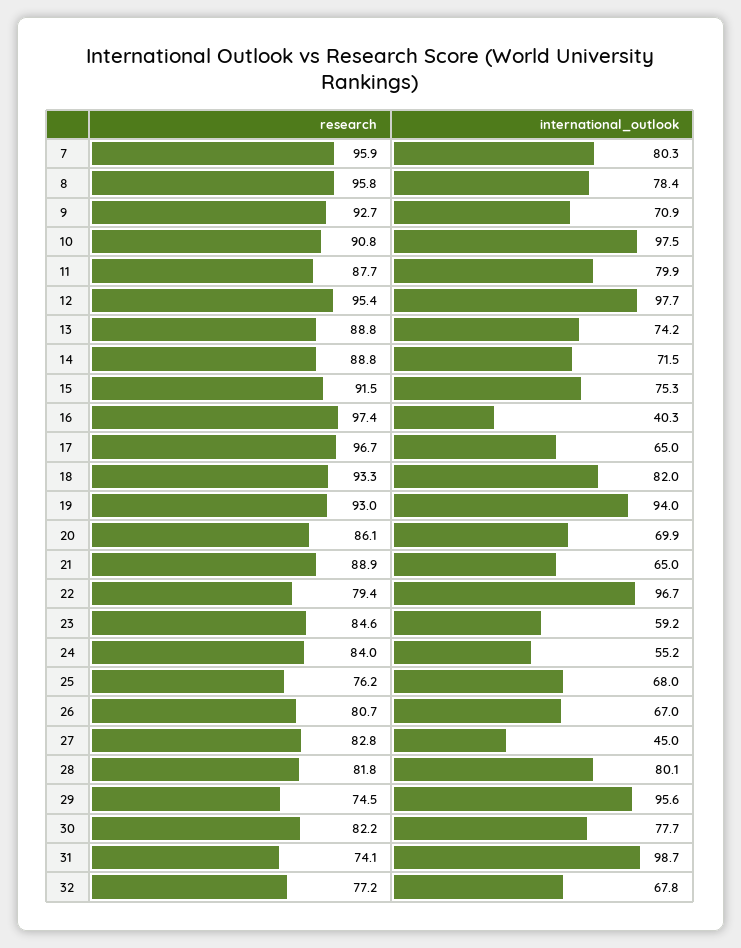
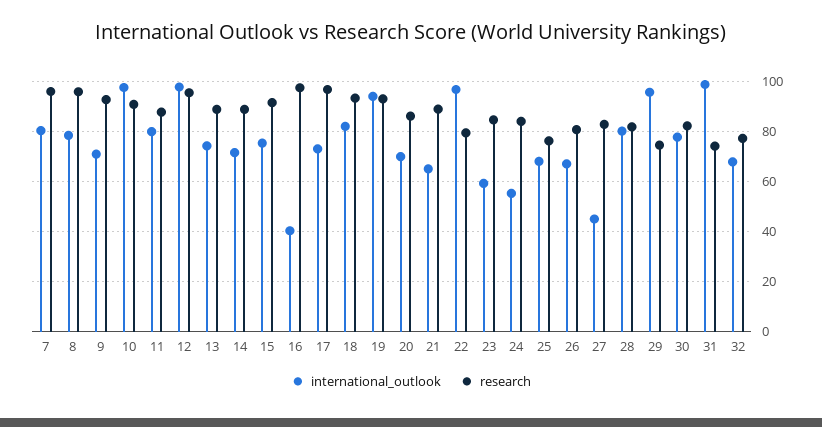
  {
    "research": {
      "7": 95.9,
      "8": 95.8,
      "9": 92.7,
      "10": 90.8,
      "11": 87.7,
      "12": 95.4,
      "13": 88.8,
      "14": 88.8,
      "15": 91.5,
      "16": 97.4,
      "17": 96.7,
      "18": 93.3,
      "19": 93,
      "20": 86.1,
      "21": 88.9,
      "22": 79.4,
      "23": 84.6,
      "24": 84,
      "25": 76.2,
      "26": 80.7,
      "27": 82.8,
      "28": 81.8,
      "29": 74.5,
      "30": 82.2,
      "31": 74.1,
      "32": 77.2
    },
    "international_outlook": {
      "7": 80.3,
      "8": 78.4,
      "9": 70.9,
      "10": 97.5,
      "11": 79.9,
      "12": 97.7,
      "13": 74.2,
      "14": 71.5,
      "15": 75.3,
      "16": 40.3,
-     "17": 65,
+     "17": 72.5,
      "18": 82,
      "19": 94,
      "20": 69.9,
      "21": 65,
      "22": 96.7,
      "23": 59.2,
      "24": 55.2,
      "25": 68,
      "26": 67,
      "27": 45,
      "28": 80.1,
      "29": 95.6,
      "30": 77.7,
      "31": 98.7,
      "32": 67.8
    }
  }

